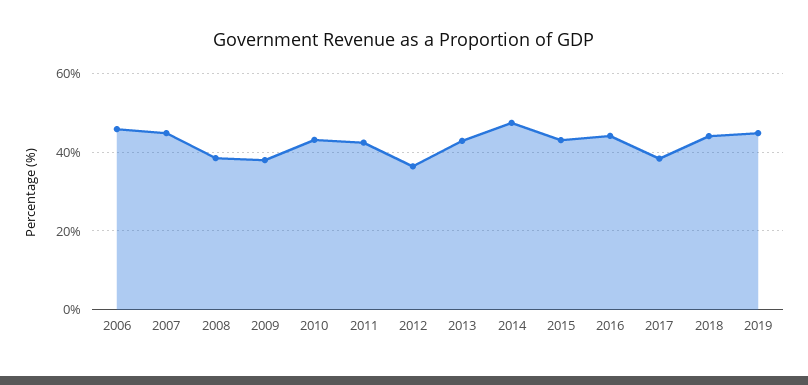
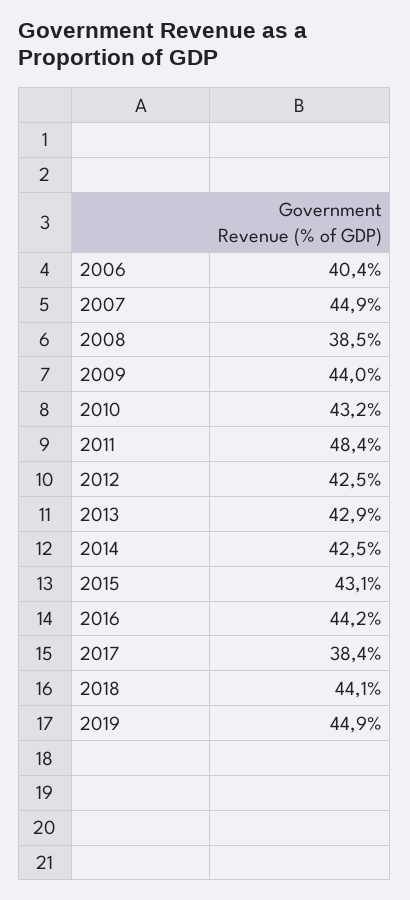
  {
-   "2006": 46,
+   "2006": 40.4,
    "2007": 44.9,
    "2008": 38.5,
-   "2009": 38,
+   "2009": 44,
    "2010": 43.2,
-   "2011": 42,
+   "2011": 48.4,
-   "2012": 36,
+   "2012": 42.5,
    "2013": 42.9,
-   "2014": 48,
+   "2014": 42.5,
    "2015": 43.1,
    "2016": 44.2,
    "2017": 38.4,
    "2018": 44.1,
    "2019": 44.9
  }

